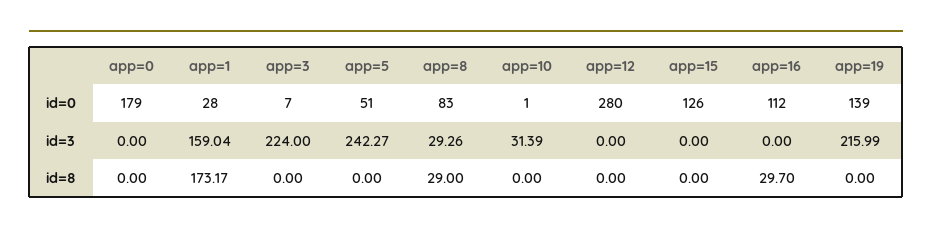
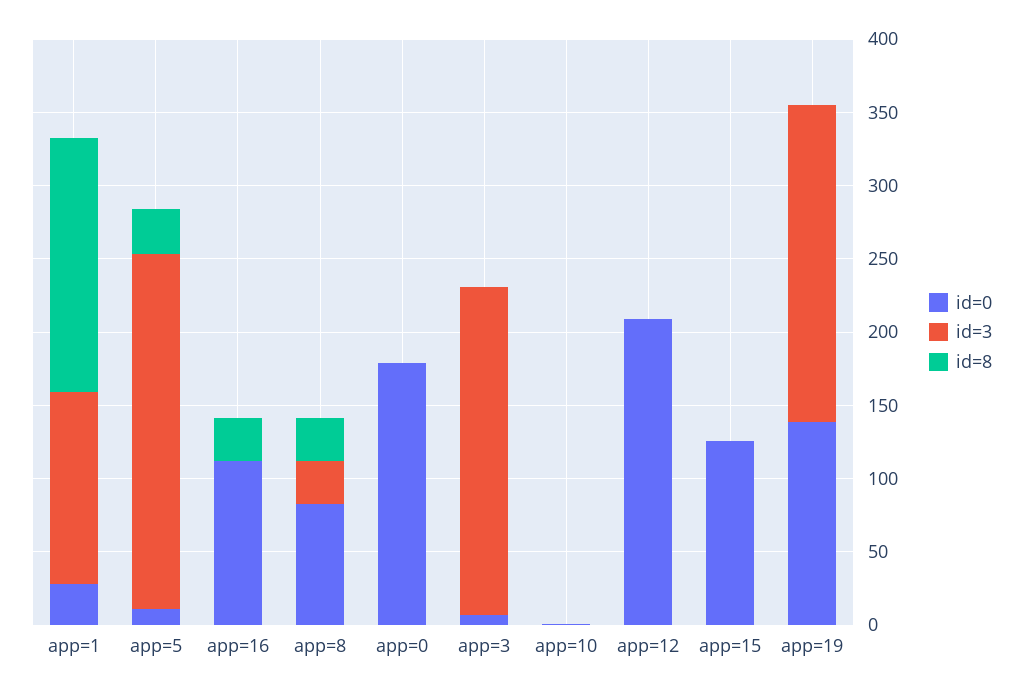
  {
    "id=0": {
      "app=0": 179,
      "app=1": 28,
      "app=3": 7,
-     "app=5": 51,
+     "app=5": 10,
      "app=8": 83,
      "app=10": 1,
-     "app=12": 280,
+     "app=12": 210,
      "app=15": 126,
      "app=16": 112,
      "app=19": 139
    },
    "id=3": {
      "app=0": 0,
-     "app=1": 159.04,
+     "app=1": 130,
      "app=3": 224,
      "app=5": 242.27,
      "app=8": 29.26,
-     "app=10": 31.39,
+     "app=10": 0,
      "app=12": 0,
      "app=15": 0,
      "app=16": 0,
      "app=19": 215.99
    },
    "id=8": {
      "app=0": 0,
      "app=1": 173.17,
      "app=3": 0,
-     "app=5": 0,
+     "app=5": 30,
      "app=8": 29,
      "app=10": 0,
      "app=12": 0,
      "app=15": 0,
      "app=16": 29.7,
      "app=19": 0
    }
  }

